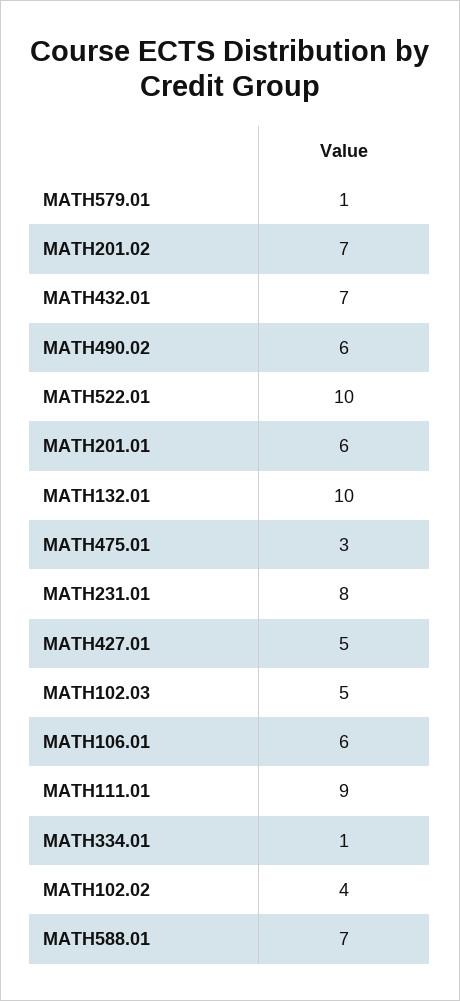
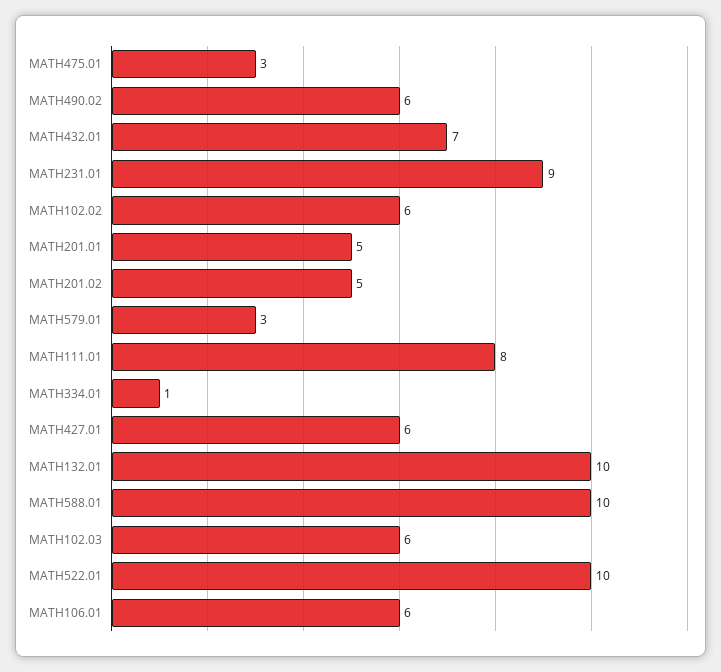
  {
-   "MATH579.01": 1,
+   "MATH579.01": 3,
-   "MATH201.02": 7,
+   "MATH201.02": 5,
    "MATH432.01": 7,
    "MATH490.02": 6,
    "MATH522.01": 10,
-   "MATH201.01": 6,
+   "MATH201.01": 5,
    "MATH132.01": 10,
    "MATH475.01": 3,
-   "MATH231.01": 8,
+   "MATH231.01": 9,
-   "MATH427.01": 5,
+   "MATH427.01": 6,
-   "MATH102.03": 5,
+   "MATH102.03": 6,
    "MATH106.01": 6,
-   "MATH111.01": 9,
+   "MATH111.01": 8,
    "MATH334.01": 1,
-   "MATH102.02": 4,
+   "MATH102.02": 6,
-   "MATH588.01": 7
+   "MATH588.01": 10
  }

